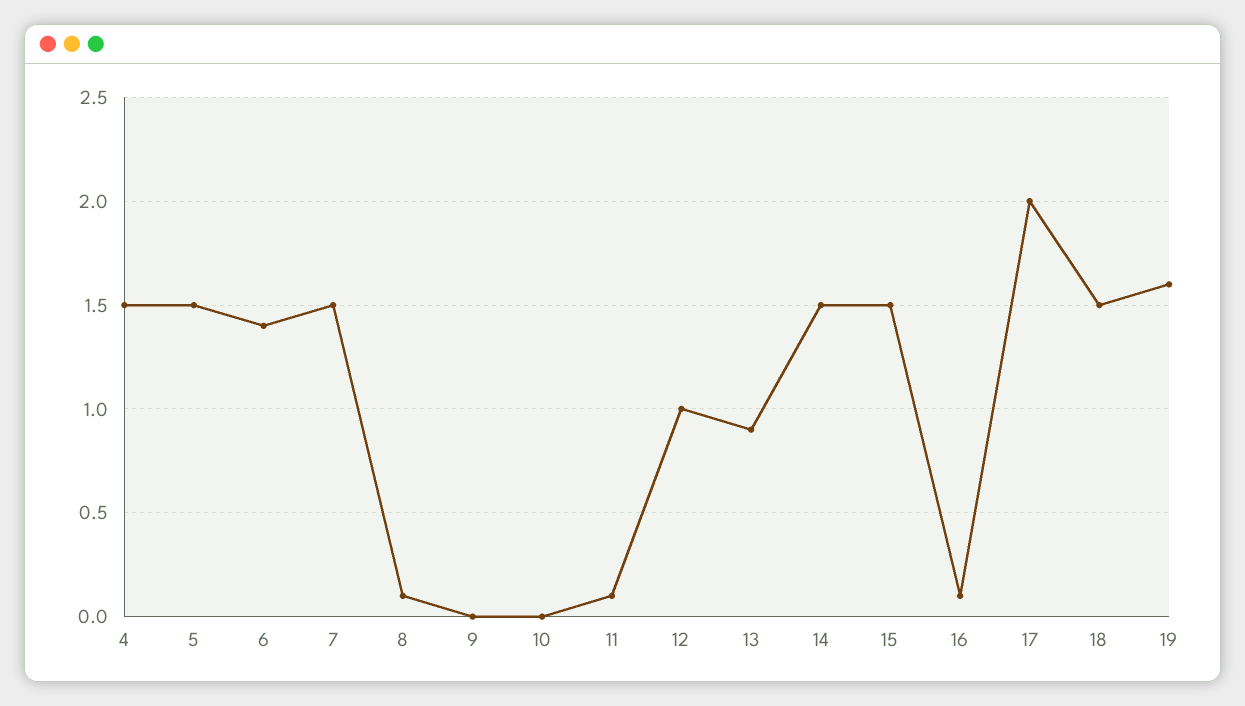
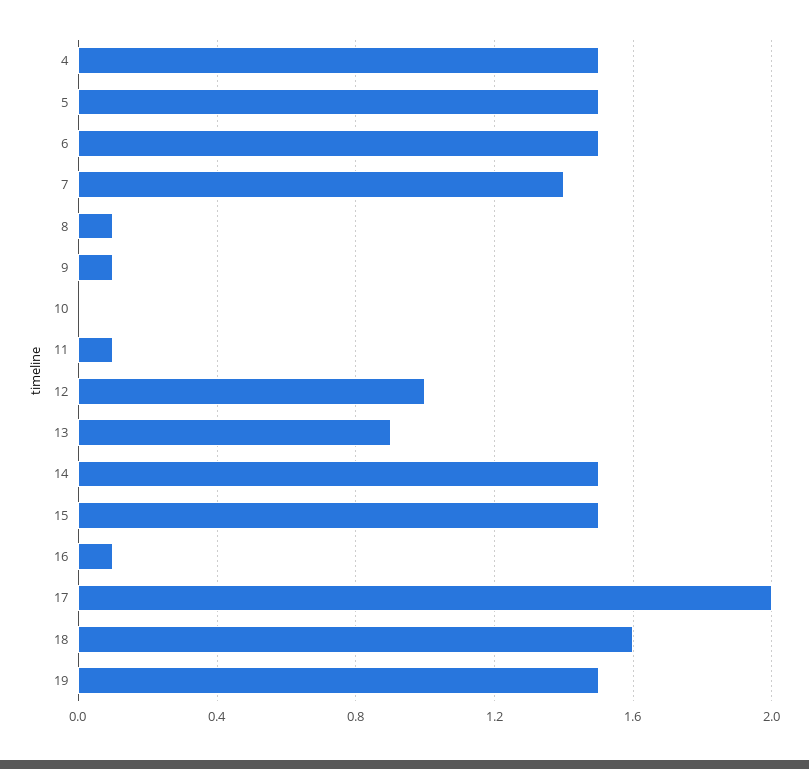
  {
    "4": 1.5,
    "5": 1.5,
-   "6": 1.4,
+   "6": 1.5,
-   "7": 1.5,
+   "7": 1.4,
    "8": 0.1,
-   "9": 0,
+   "9": 0.1,
    "10": 0,
    "11": 0.1,
    "12": 1,
    "13": 0.9,
    "14": 1.5,
    "15": 1.5,
    "16": 0.1,
    "17": 2,
-   "18": 1.5,
+   "18": 1.6,
-   "19": 1.6
+   "19": 1.5
  }

